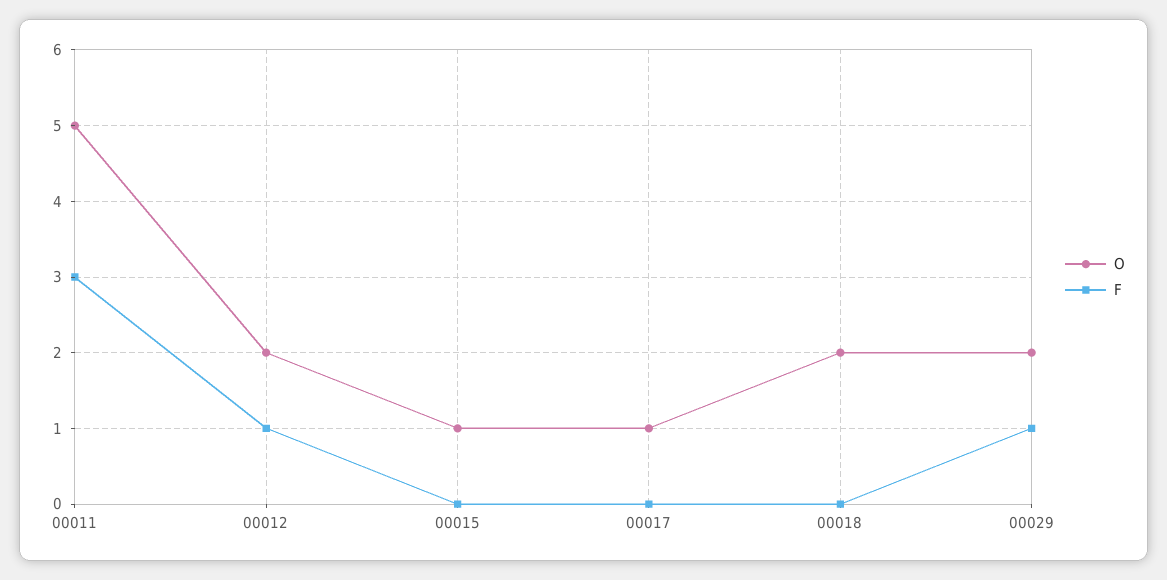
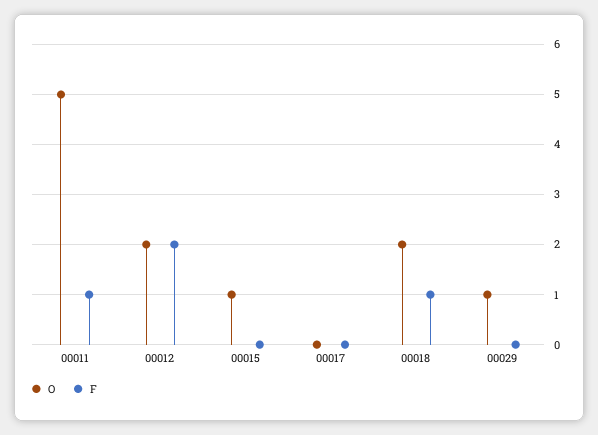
  {
    "O": {
      "00011": 5,
      "00012": 2,
      "00015": 1,
-     "00017": 1,
+     "00017": 0,
      "00018": 2,
-     "00029": 2
+     "00029": 1
    },
    "F": {
-     "00011": 3,
+     "00011": 1,
-     "00012": 1,
+     "00012": 2,
      "00015": 0,
      "00017": 0,
-     "00018": 0,
+     "00018": 1,
-     "00029": 1
+     "00029": 0
    }
  }

